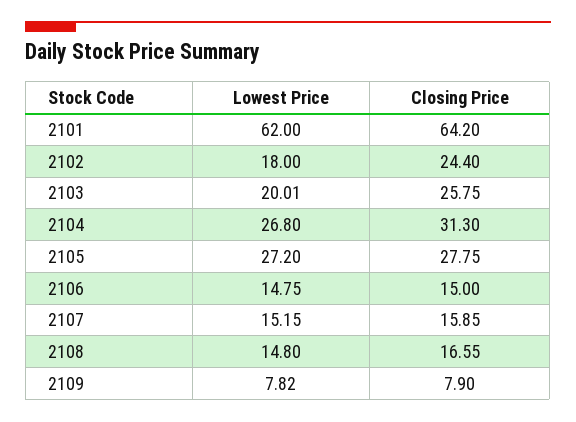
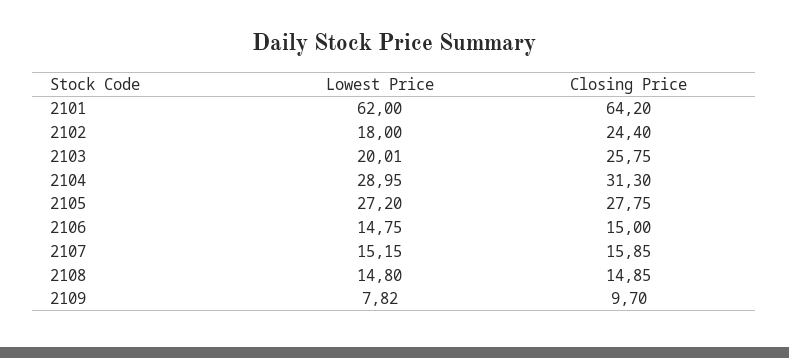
  {
    "Lowest Price": {
      "2101": 62,
      "2102": 18,
      "2103": 20.01,
-     "2104": 26.8,
+     "2104": 28.95,
      "2105": 27.2,
      "2106": 14.75,
      "2107": 15.15,
      "2108": 14.8,
      "2109": 7.82
    },
    "Closing Price": {
      "2101": 64.2,
      "2102": 24.4,
      "2103": 25.75,
      "2104": 31.3,
      "2105": 27.75,
      "2106": 15,
      "2107": 15.85,
-     "2108": 16.55,
+     "2108": 14.85,
-     "2109": 7.9
+     "2109": 9.7
    }
  }

